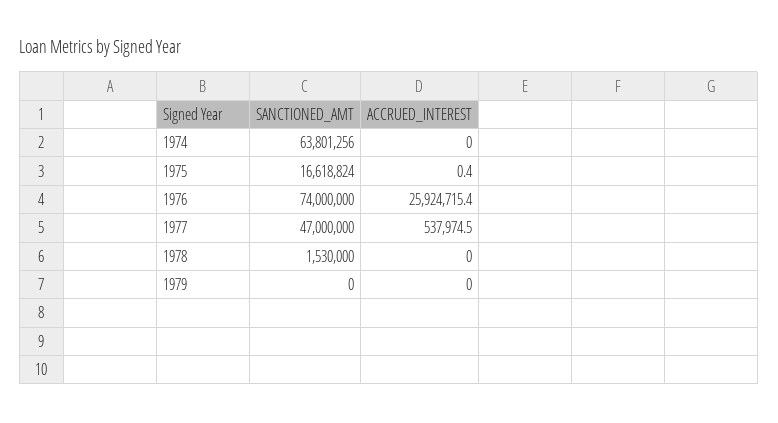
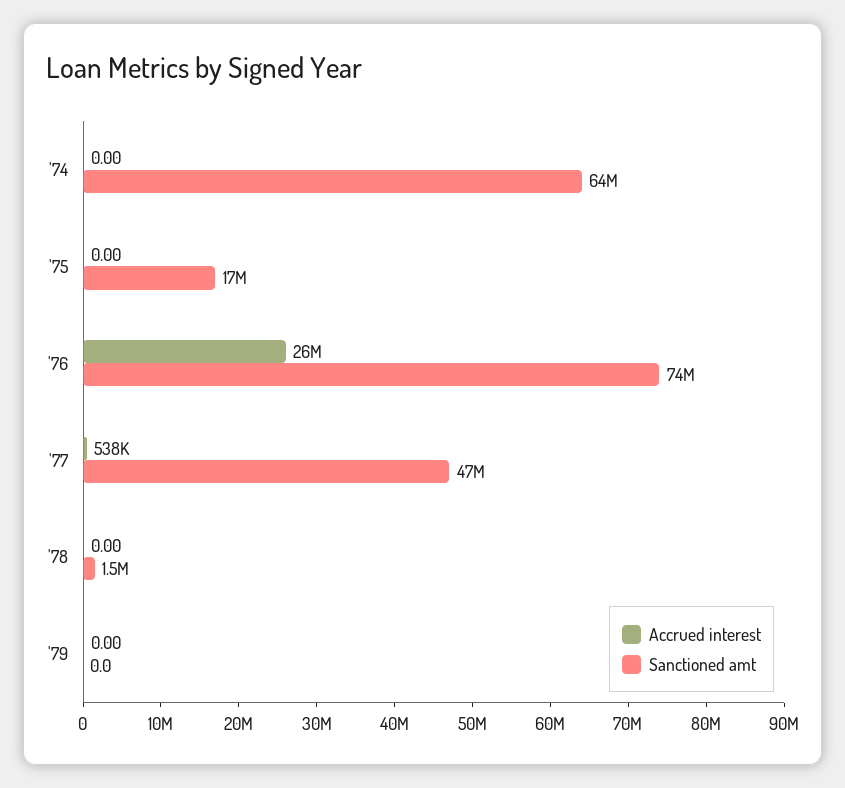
  {
    "SANCTIONED_AMT": {
      "1974": 63801256,
      "1975": 16618824,
      "1976": 74000000,
      "1977": 47000000,
      "1978": 1530000,
      "1979": 0
    },
    "ACCRUED_INTEREST": {
      "1974": 0,
-     "1975": 0.4,
+     "1975": 0,
      "1976": 25924715.4,
      "1977": 537974.5,
      "1978": 0,
      "1979": 0
    }
  }

